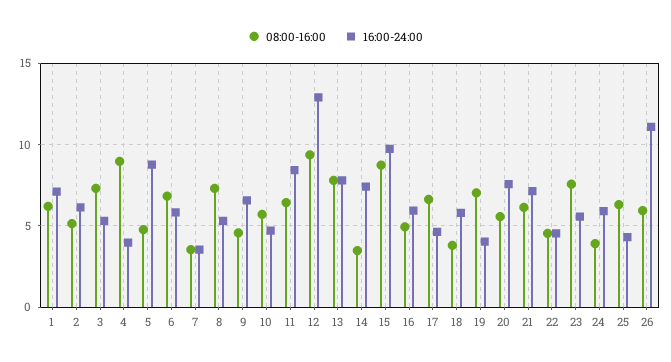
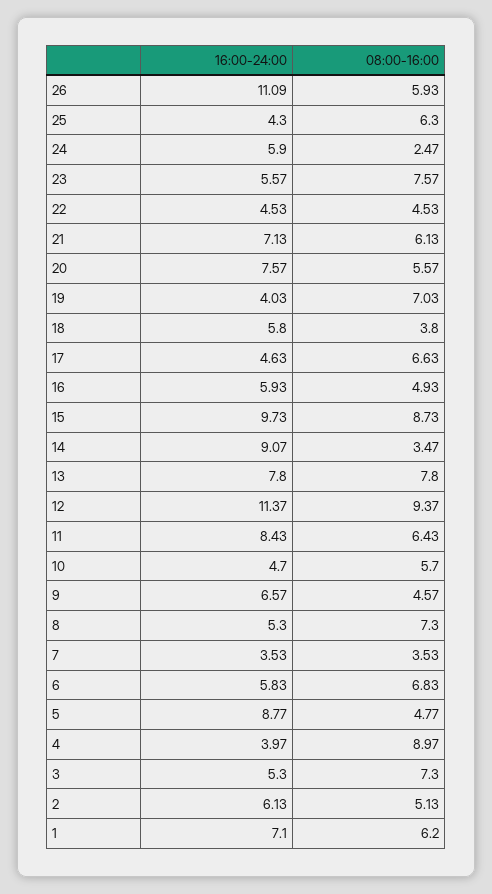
  {
    "08:00-16:00": {
      "1": 6.2,
      "2": 5.13,
      "3": 7.3,
      "4": 8.97,
      "5": 4.77,
      "6": 6.83,
      "7": 3.53,
      "8": 7.3,
      "9": 4.57,
      "10": 5.7,
      "11": 6.43,
      "12": 9.37,
      "13": 7.8,
      "14": 3.47,
      "15": 8.73,
      "16": 4.93,
      "17": 6.63,
      "18": 3.8,
      "19": 7.03,
      "20": 5.57,
      "21": 6.13,
      "22": 4.53,
      "23": 7.57,
-     "24": 4,
+     "24": 2.47,
      "25": 6.3,
      "26": 5.93
    },
    "16:00-24:00": {
      "1": 7.1,
      "2": 6.13,
      "3": 5.3,
      "4": 3.97,
      "5": 8.77,
      "6": 5.83,
      "7": 3.53,
      "8": 5.3,
      "9": 6.57,
      "10": 4.7,
      "11": 8.43,
-     "12": 13,
+     "12": 11.37,
      "13": 7.8,
-     "14": 7.5,
+     "14": 9.07,
      "15": 9.73,
      "16": 5.93,
      "17": 4.63,
      "18": 5.8,
      "19": 4.03,
      "20": 7.57,
      "21": 7.13,
      "22": 4.53,
      "23": 5.57,
      "24": 5.9,
      "25": 4.3,
      "26": 11.09
    }
  }

